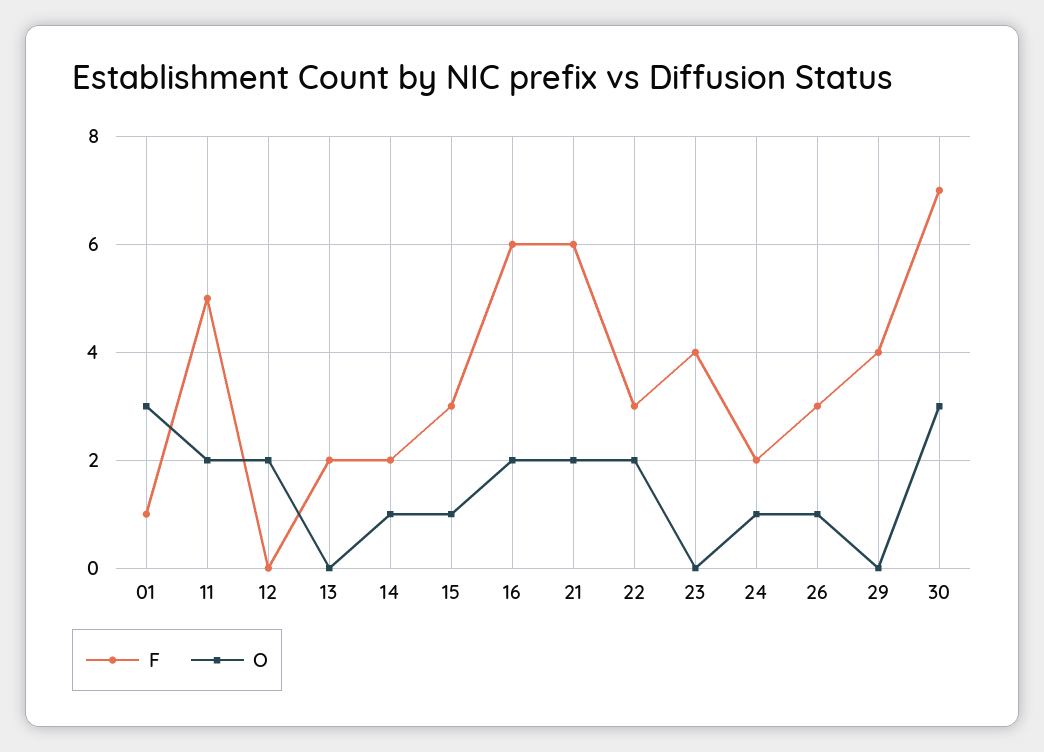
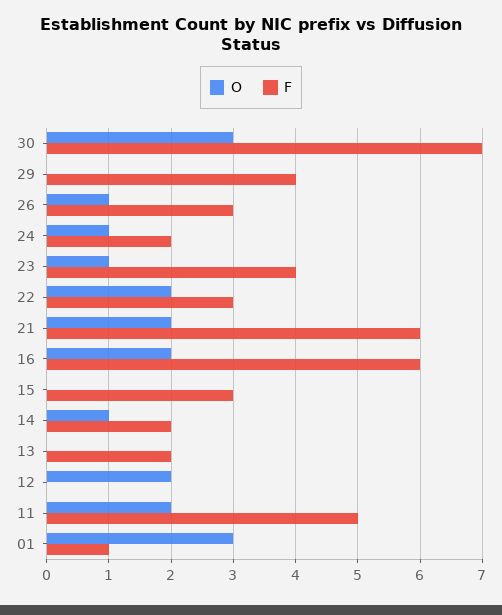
  {
    "F": {
      "01": 1,
      "11": 5,
      "12": 0,
      "13": 2,
      "14": 2,
      "15": 3,
      "16": 6,
      "21": 6,
      "22": 3,
      "23": 4,
      "24": 2,
      "26": 3,
      "29": 4,
      "30": 7
    },
    "O": {
      "01": 3,
      "11": 2,
      "12": 2,
      "13": 0,
      "14": 1,
-     "15": 1,
+     "15": 0,
      "16": 2,
      "21": 2,
      "22": 2,
-     "23": 0,
+     "23": 1,
      "24": 1,
      "26": 1,
      "29": 0,
      "30": 3
    }
  }

